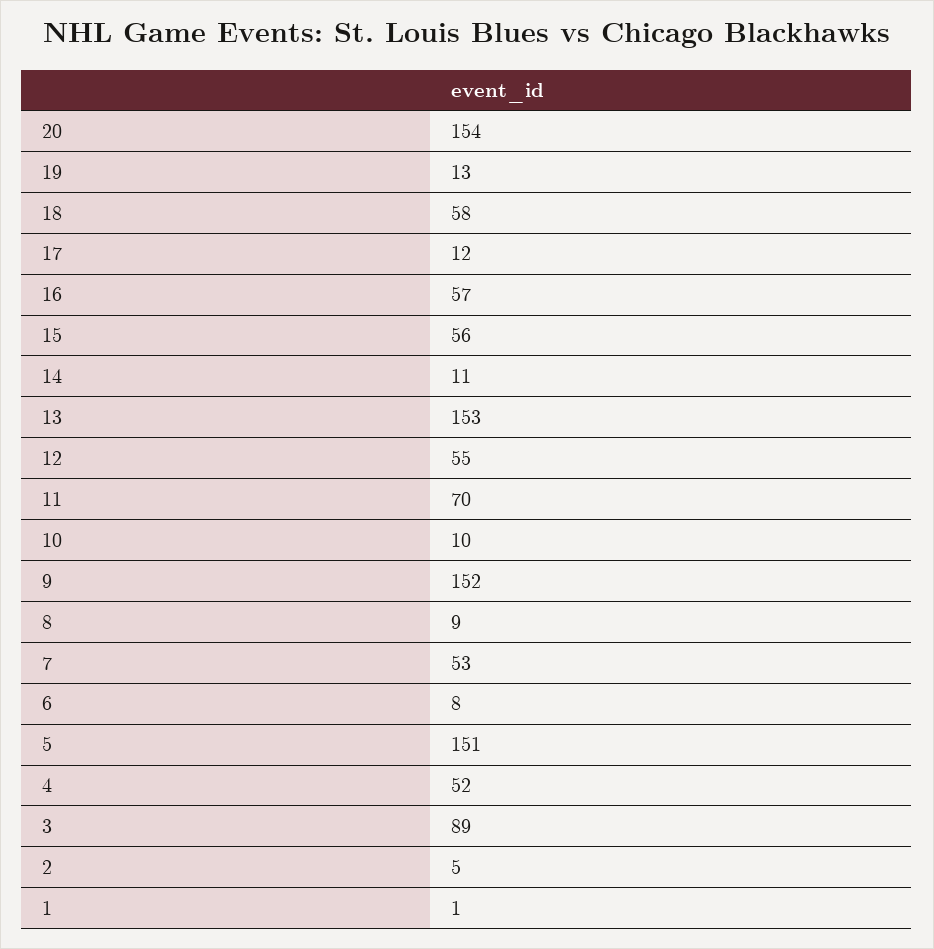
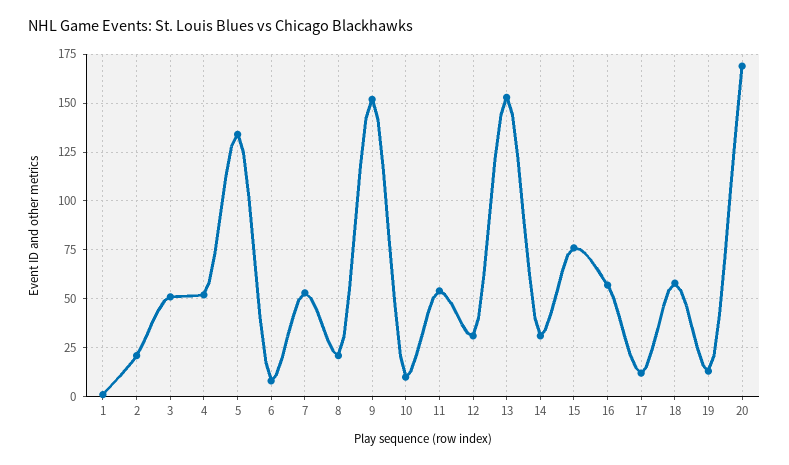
  {
-   "20": 154,
+   "20": 170,
    "19": 13,
    "18": 58,
    "17": 12,
    "16": 57,
-   "15": 56,
+   "15": 75,
-   "14": 11,
+   "14": 30,
    "13": 153,
-   "12": 55,
+   "12": 30,
-   "11": 70,
+   "11": 55,
    "10": 10,
    "9": 152,
-   "8": 9,
+   "8": 20,
    "7": 53,
    "6": 8,
-   "5": 151,
+   "5": 135,
    "4": 52,
-   "3": 89,
+   "3": 50,
-   "2": 5,
+   "2": 20,
    "1": 1
  }

